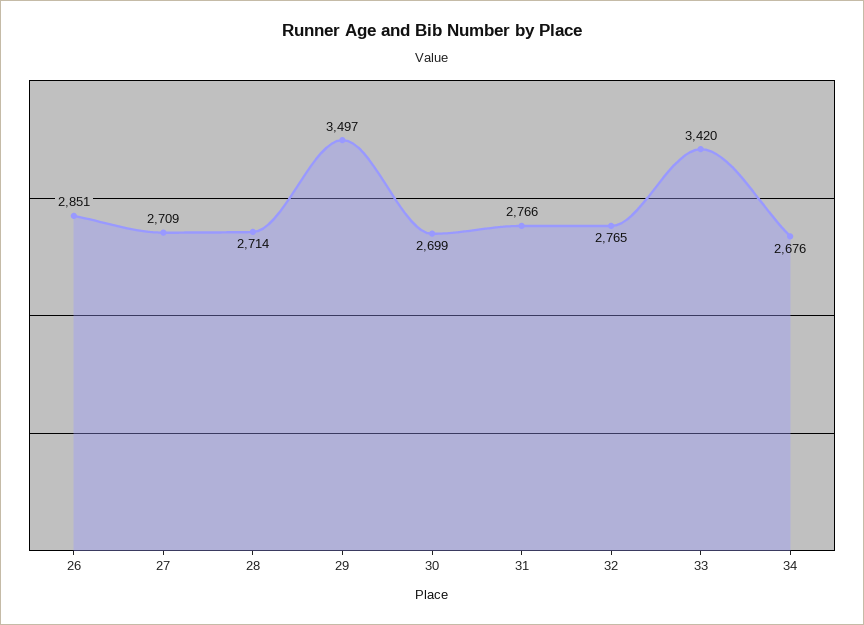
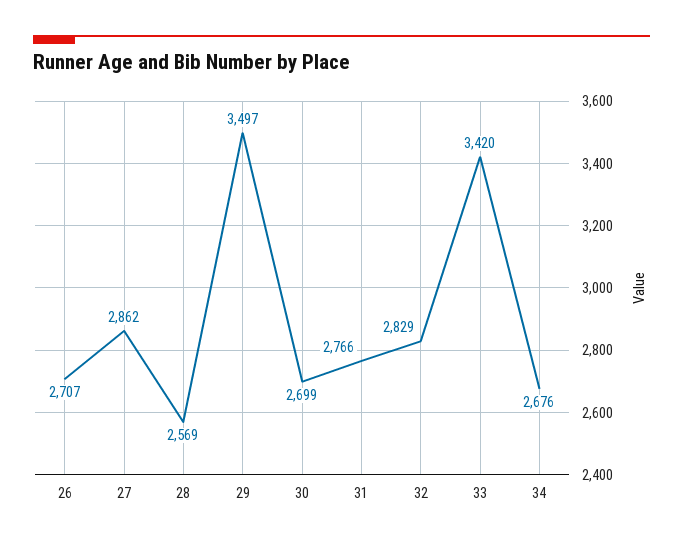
  {
-   "26": 2851,
+   "26": 2707,
-   "27": 2709,
+   "27": 2862,
-   "28": 2714,
+   "28": 2569,
    "29": 3497,
    "30": 2699,
    "31": 2766,
-   "32": 2765,
+   "32": 2829,
    "33": 3420,
    "34": 2676
  }

